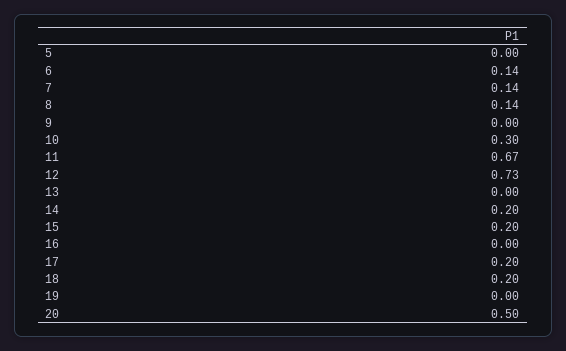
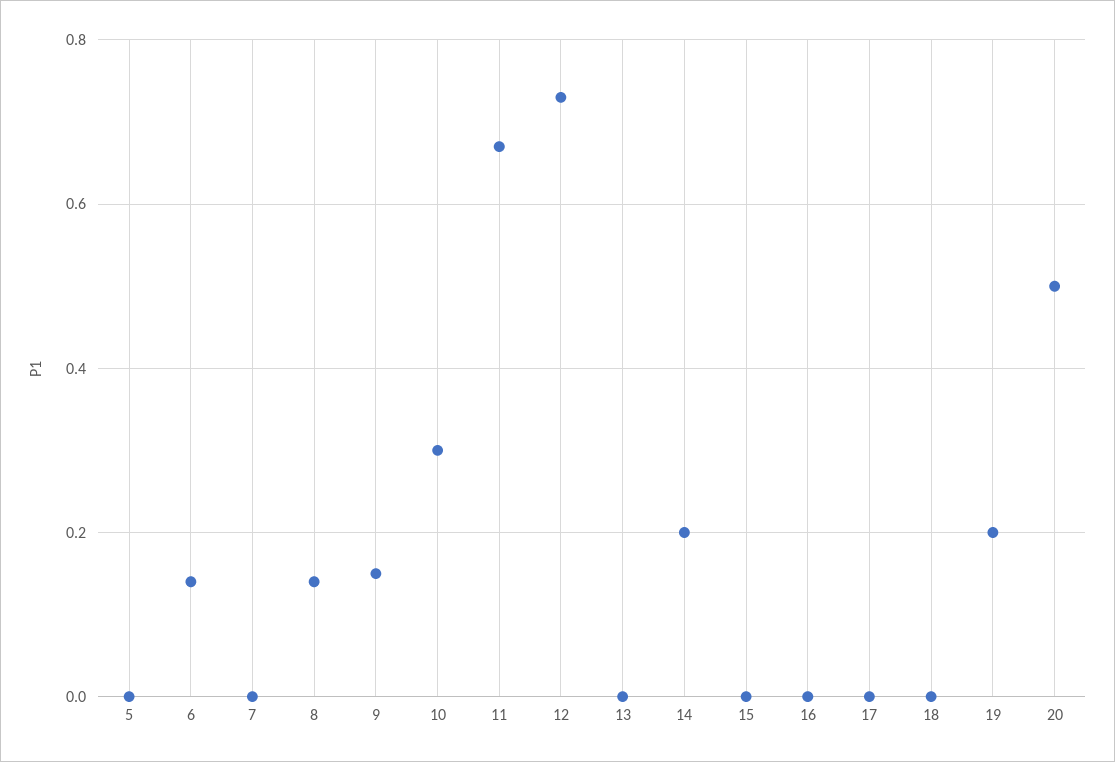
  {
    "5": 0,
    "6": 0.14,
-   "7": 0.14,
+   "7": 0,
    "8": 0.14,
-   "9": 0,
+   "9": 0.15,
    "10": 0.3,
    "11": 0.67,
    "12": 0.73,
    "13": 0,
    "14": 0.2,
-   "15": 0.2,
+   "15": 0,
    "16": 0,
-   "17": 0.2,
+   "17": 0,
-   "18": 0.2,
+   "18": 0,
-   "19": 0,
+   "19": 0.2,
    "20": 0.5
  }

